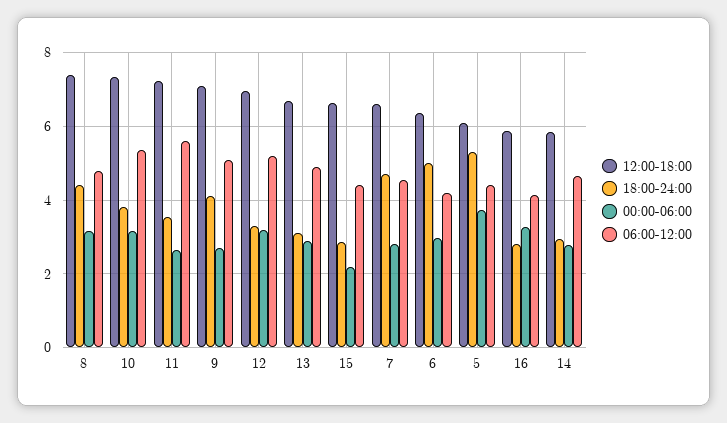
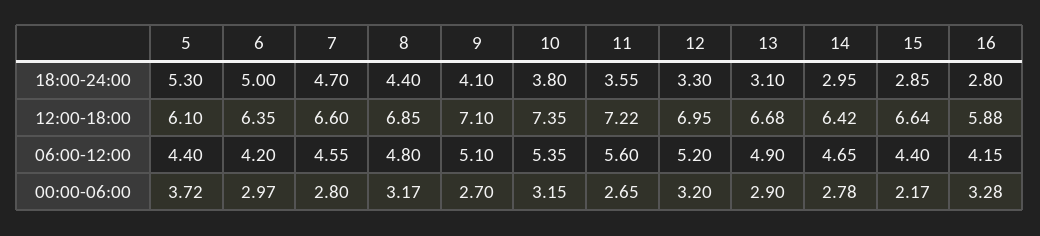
  {
    "12:00-18:00": {
-     "8": 7.4,
+     "8": 6.85,
      "10": 7.35,
      "11": 7.22,
      "9": 7.1,
      "12": 6.95,
      "13": 6.68,
      "15": 6.64,
      "7": 6.6,
      "6": 6.35,
      "5": 6.1,
      "16": 5.88,
-     "14": 5.8
+     "14": 6.42
    },
    "18:00-24:00": {
      "8": 4.4,
      "10": 3.8,
      "11": 3.55,
      "9": 4.1,
      "12": 3.3,
      "13": 3.1,
      "15": 2.85,
      "7": 4.7,
      "6": 5,
      "5": 5.3,
      "16": 2.8,
      "14": 2.95
    },
    "00:00-06:00": {
      "8": 3.17,
      "10": 3.15,
      "11": 2.65,
      "9": 2.7,
      "12": 3.2,
      "13": 2.9,
      "15": 2.17,
      "7": 2.8,
      "6": 2.97,
      "5": 3.72,
      "16": 3.28,
      "14": 2.78
    },
    "06:00-12:00": {
      "8": 4.8,
      "10": 5.35,
      "11": 5.6,
      "9": 5.1,
      "12": 5.2,
      "13": 4.9,
      "15": 4.4,
      "7": 4.55,
      "6": 4.2,
      "5": 4.4,
      "16": 4.15,
      "14": 4.65
    }
  }

